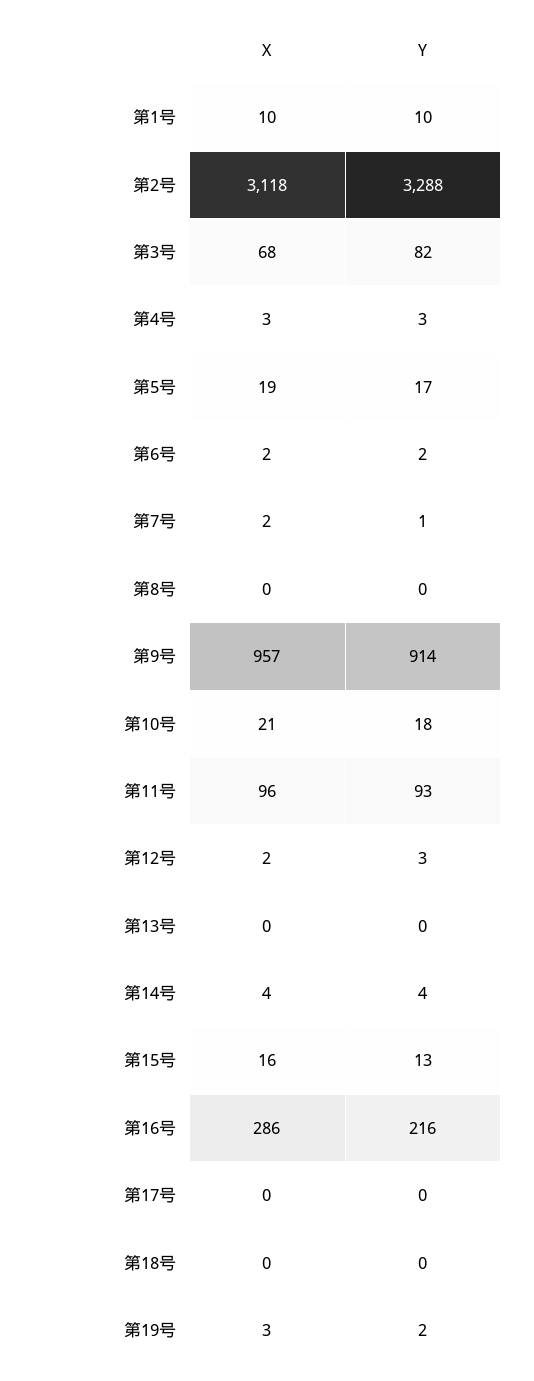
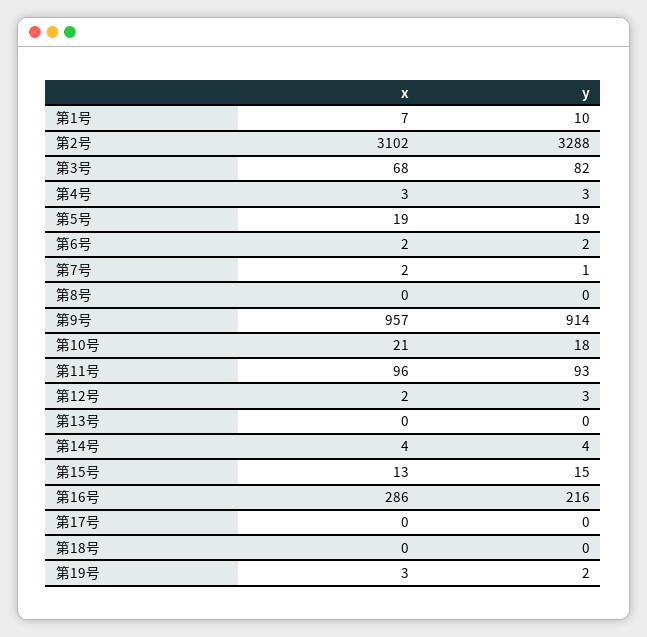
  {
    "X": {
-     "第1号": 10,
+     "第1号": 7,
-     "第2号": 3118,
+     "第2号": 3102,
      "第3号": 68,
      "第4号": 3,
      "第5号": 19,
      "第6号": 2,
      "第7号": 2,
      "第8号": 0,
      "第9号": 957,
      "第10号": 21,
      "第11号": 96,
      "第12号": 2,
      "第13号": 0,
      "第14号": 4,
-     "第15号": 16,
+     "第15号": 13,
      "第16号": 286,
      "第17号": 0,
      "第18号": 0,
      "第19号": 3
    },
    "Y": {
      "第1号": 10,
      "第2号": 3288,
      "第3号": 82,
      "第4号": 3,
-     "第5号": 17,
+     "第5号": 19,
      "第6号": 2,
      "第7号": 1,
      "第8号": 0,
      "第9号": 914,
      "第10号": 18,
      "第11号": 93,
      "第12号": 3,
      "第13号": 0,
      "第14号": 4,
-     "第15号": 13,
+     "第15号": 15,
      "第16号": 216,
      "第17号": 0,
      "第18号": 0,
      "第19号": 2
    }
  }

